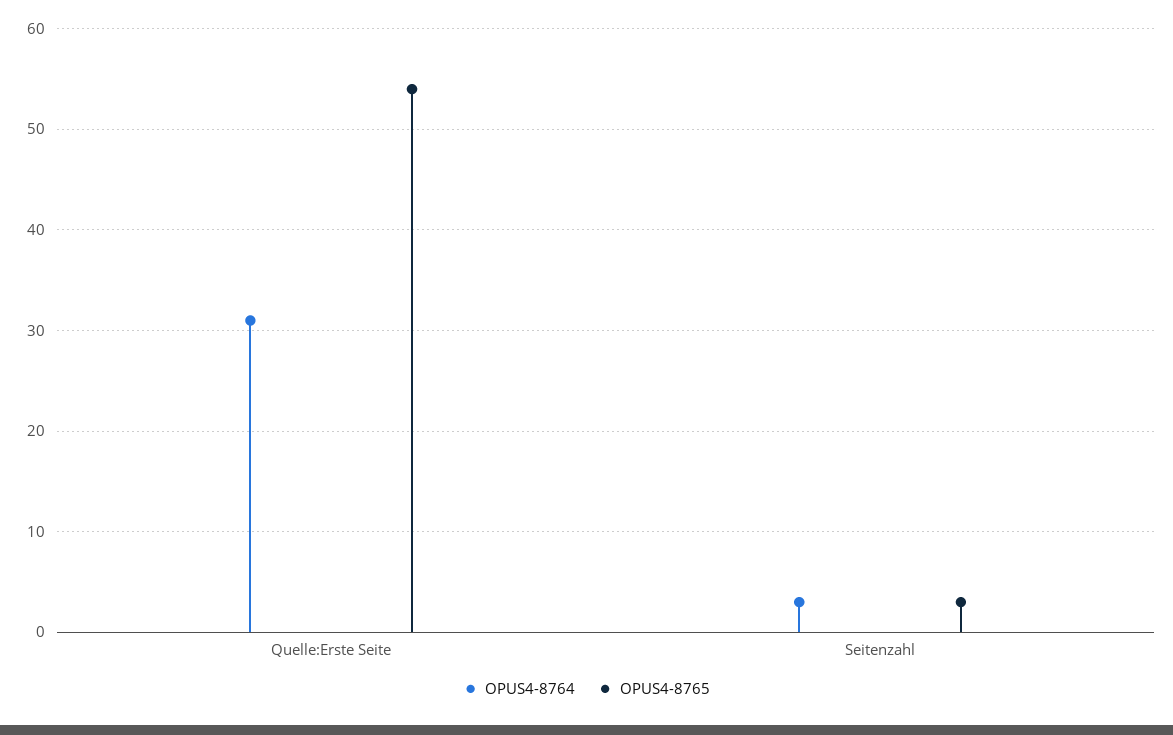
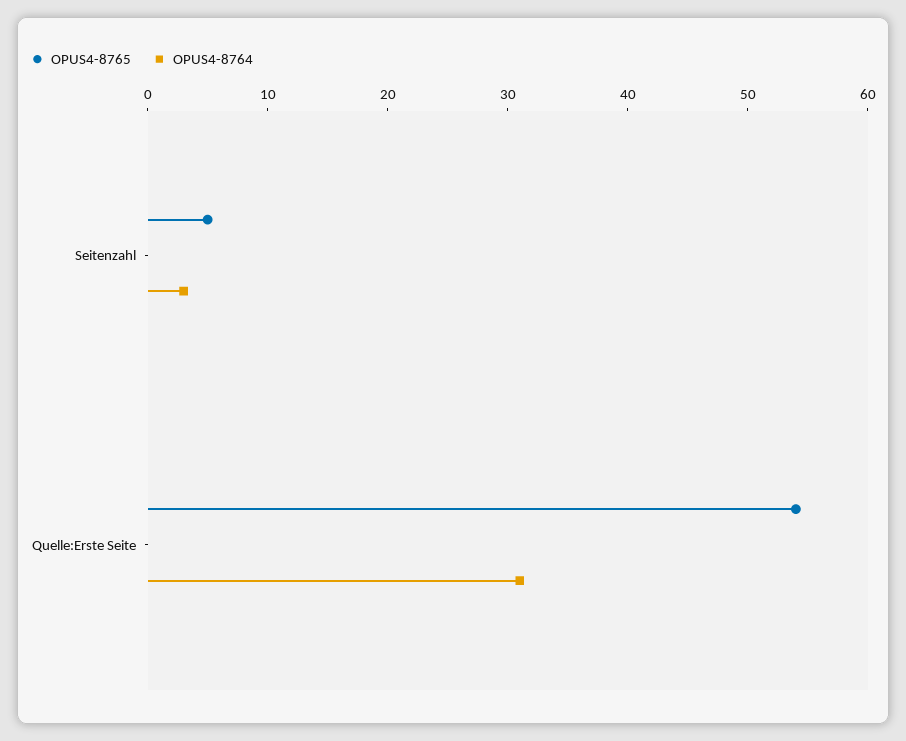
  {
    "OPUS4-8764": {
      "Quelle:Erste Seite": 31,
      "Seitenzahl": 3
    },
    "OPUS4-8765": {
      "Quelle:Erste Seite": 54,
-     "Seitenzahl": 3
+     "Seitenzahl": 5
    }
  }

